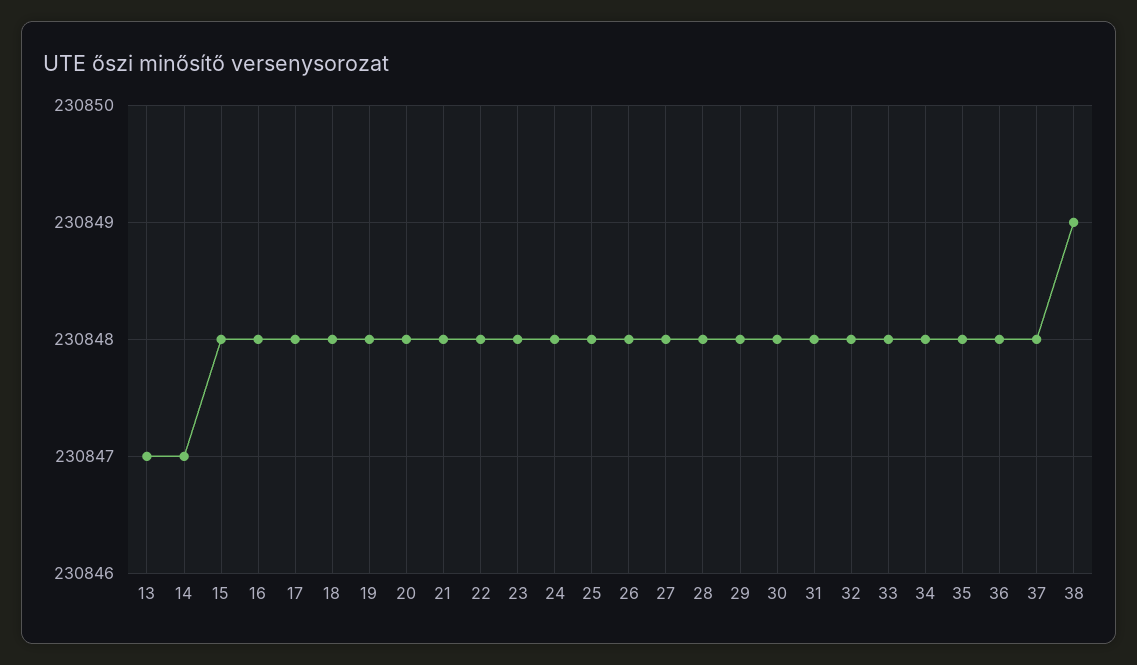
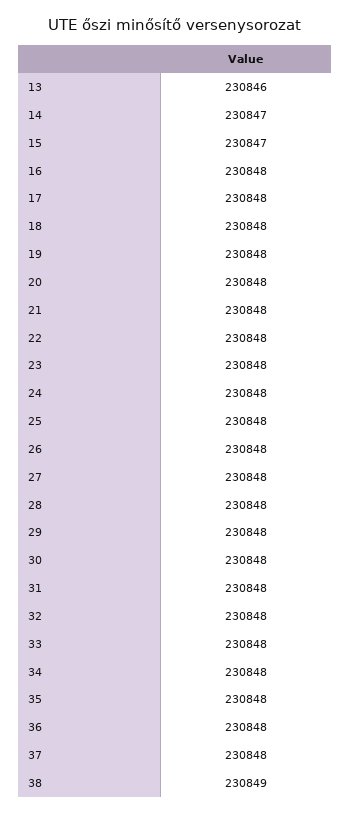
  {
-   "13": 230847,
+   "13": 230846,
    "14": 230847,
-   "15": 230848,
+   "15": 230847,
    "16": 230848,
    "17": 230848,
    "18": 230848,
    "19": 230848,
    "20": 230848,
    "21": 230848,
    "22": 230848,
    "23": 230848,
    "24": 230848,
    "25": 230848,
    "26": 230848,
    "27": 230848,
    "28": 230848,
    "29": 230848,
    "30": 230848,
    "31": 230848,
    "32": 230848,
    "33": 230848,
    "34": 230848,
    "35": 230848,
    "36": 230848,
    "37": 230848,
    "38": 230849
  }

